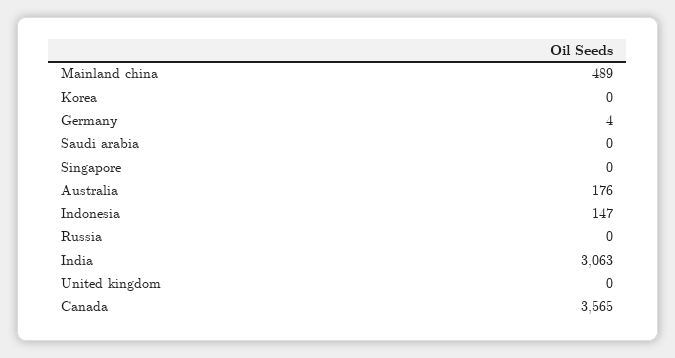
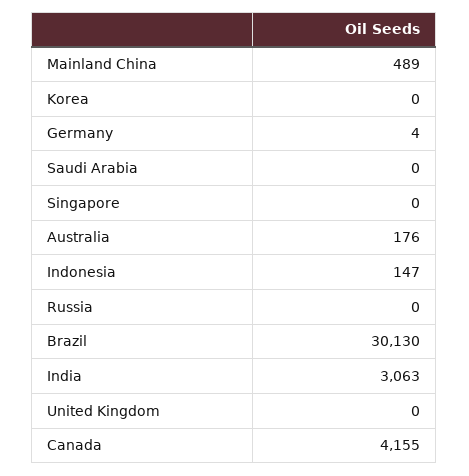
  {
    "Mainland china": 489,
    "Korea": 0,
    "Germany": 4,
    "Saudi arabia": 0,
    "Singapore": 0,
    "Australia": 176,
    "Indonesia": 147,
    "Russia": 0,
    "India": 3063,
    "United kingdom": 0,
-   "Canada": 3565
+   "Canada": 4155,
+   "Brazil": 30130
  }

